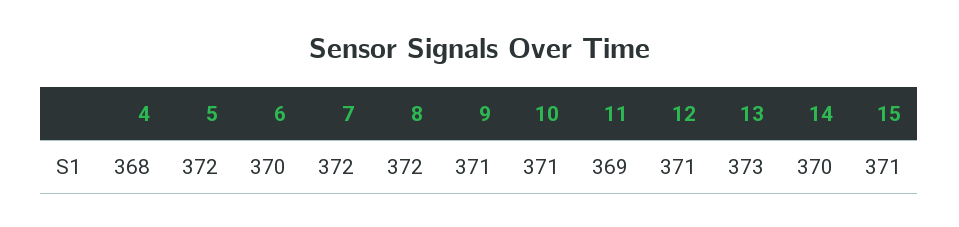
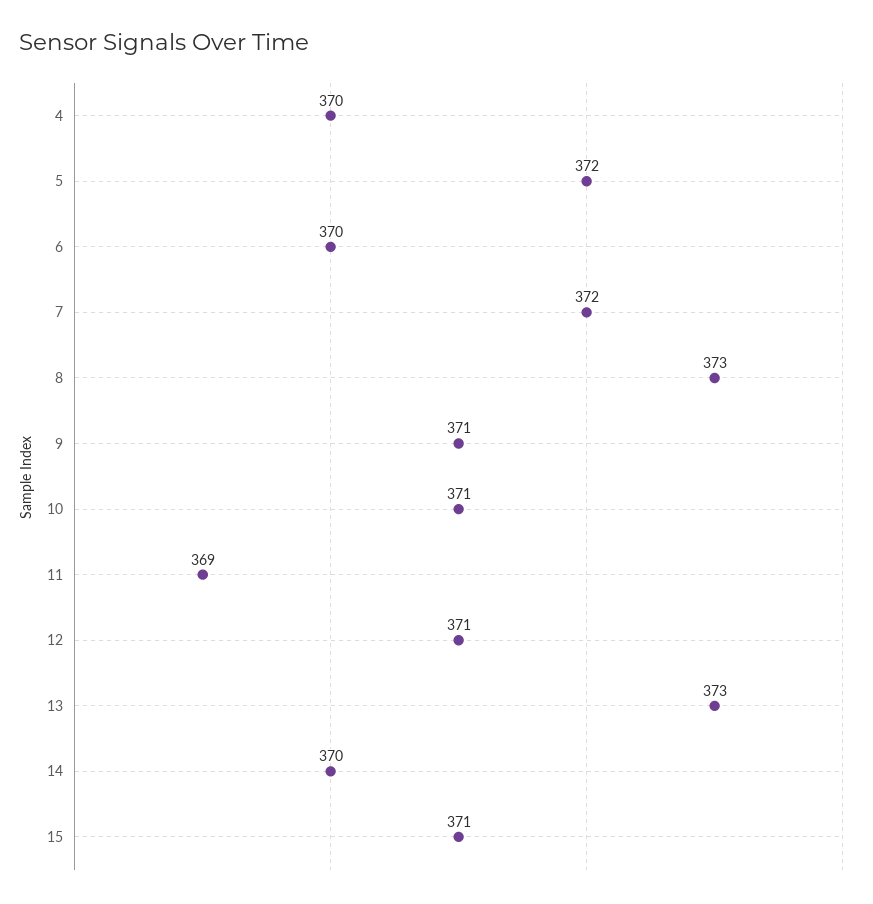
  {
-   "4": 368,
+   "4": 370,
    "5": 372,
    "6": 370,
    "7": 372,
-   "8": 372,
+   "8": 373,
    "9": 371,
    "10": 371,
    "11": 369,
    "12": 371,
    "13": 373,
    "14": 370,
    "15": 371
  }

